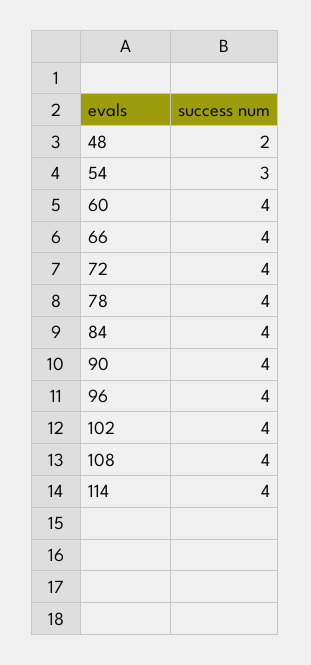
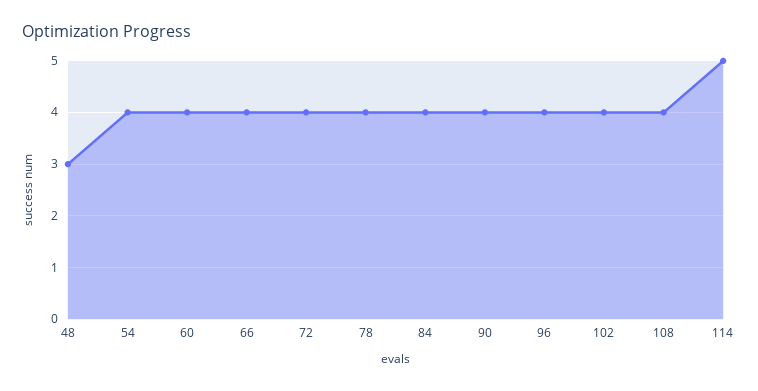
  {
-   "48": 2,
+   "48": 3,
-   "54": 3,
+   "54": 4,
    "60": 4,
    "66": 4,
    "72": 4,
    "78": 4,
    "84": 4,
    "90": 4,
    "96": 4,
    "102": 4,
    "108": 4,
-   "114": 4
+   "114": 5
  }

